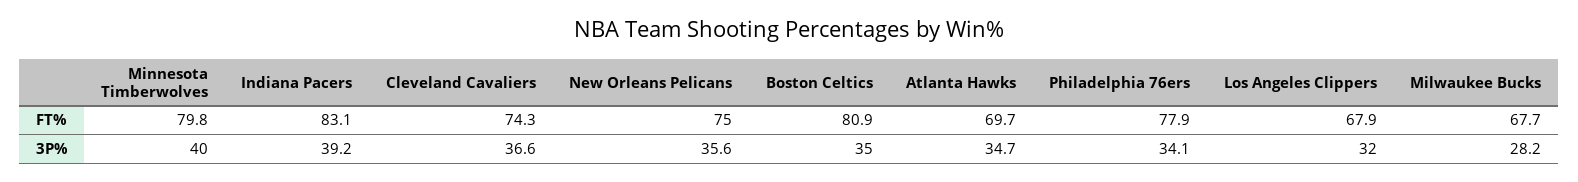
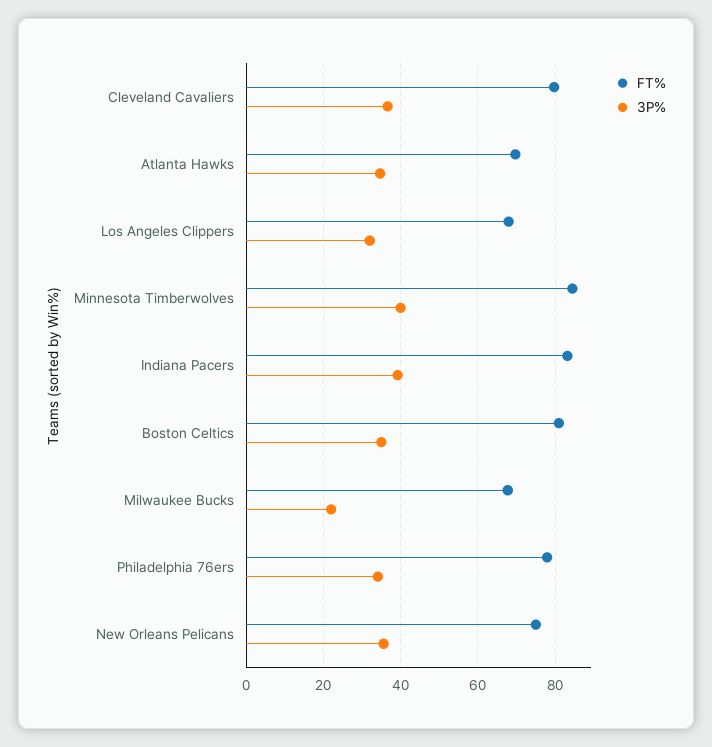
  {
    "FT%": {
-     "Minnesota Timberwolves": 79.8,
+     "Minnesota Timberwolves": 84,
      "Indiana Pacers": 83.1,
-     "Cleveland Cavaliers": 74.3,
+     "Cleveland Cavaliers": 80,
      "New Orleans Pelicans": 75,
      "Boston Celtics": 80.9,
      "Atlanta Hawks": 69.7,
      "Philadelphia 76ers": 77.9,
      "Los Angeles Clippers": 67.9,
      "Milwaukee Bucks": 67.7
    },
    "3P%": {
      "Minnesota Timberwolves": 40,
      "Indiana Pacers": 39.2,
      "Cleveland Cavaliers": 36.6,
      "New Orleans Pelicans": 35.6,
      "Boston Celtics": 35,
      "Atlanta Hawks": 34.7,
      "Philadelphia 76ers": 34.1,
      "Los Angeles Clippers": 32,
-     "Milwaukee Bucks": 28.2
+     "Milwaukee Bucks": 22
    }
  }

